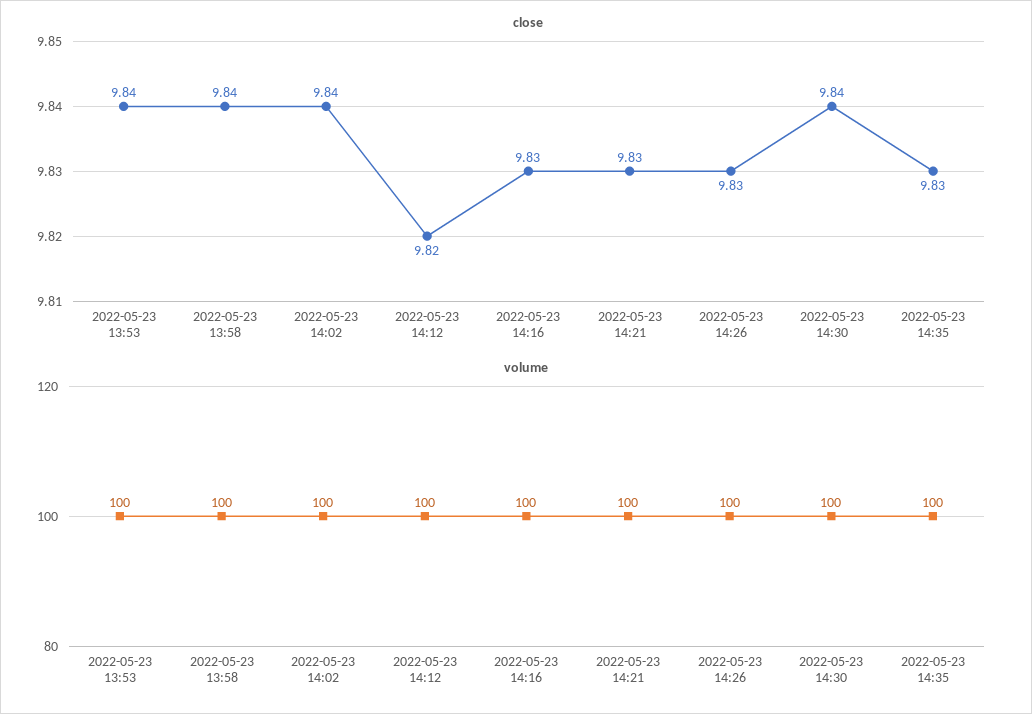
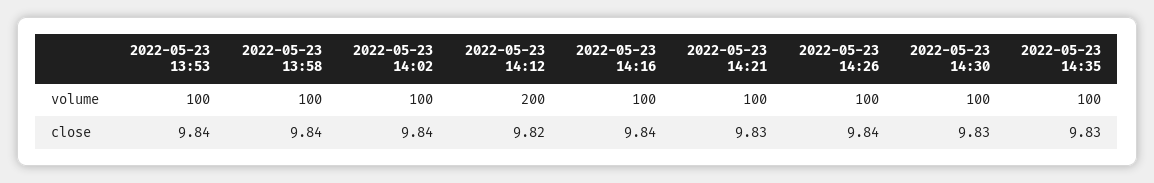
  {
    "close": {
      "2022-05-23 13:53": 9.84,
      "2022-05-23 13:58": 9.84,
      "2022-05-23 14:02": 9.84,
      "2022-05-23 14:12": 9.82,
-     "2022-05-23 14:16": 9.83,
+     "2022-05-23 14:16": 9.84,
      "2022-05-23 14:21": 9.83,
-     "2022-05-23 14:26": 9.83,
+     "2022-05-23 14:26": 9.84,
-     "2022-05-23 14:30": 9.84,
+     "2022-05-23 14:30": 9.83,
      "2022-05-23 14:35": 9.83
    },
    "volume": {
      "2022-05-23 13:53": 100,
      "2022-05-23 13:58": 100,
      "2022-05-23 14:02": 100,
-     "2022-05-23 14:12": 100,
+     "2022-05-23 14:12": 200,
      "2022-05-23 14:16": 100,
      "2022-05-23 14:21": 100,
      "2022-05-23 14:26": 100,
      "2022-05-23 14:30": 100,
      "2022-05-23 14:35": 100
    }
  }

